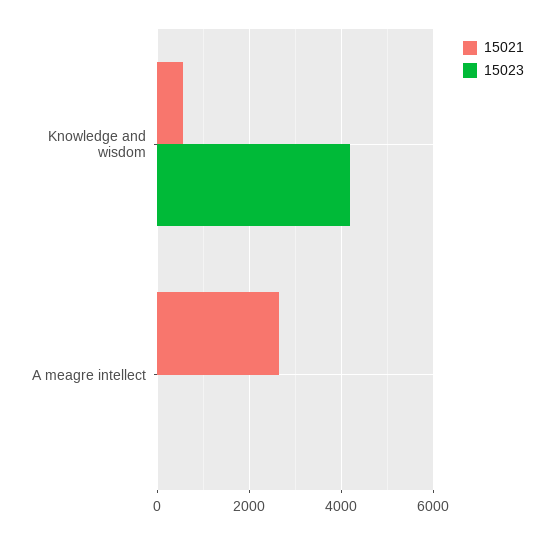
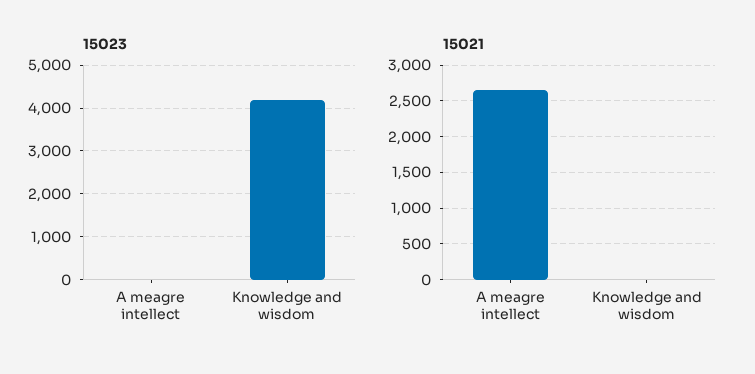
  {
    "15021": {
-     "Knowledge and wisdom": 600,
+     "Knowledge and wisdom": 0,
      "A meagre intellect": 2700
    },
    "15023": {
      "Knowledge and wisdom": 4200,
      "A meagre intellect": 0
    }
  }

